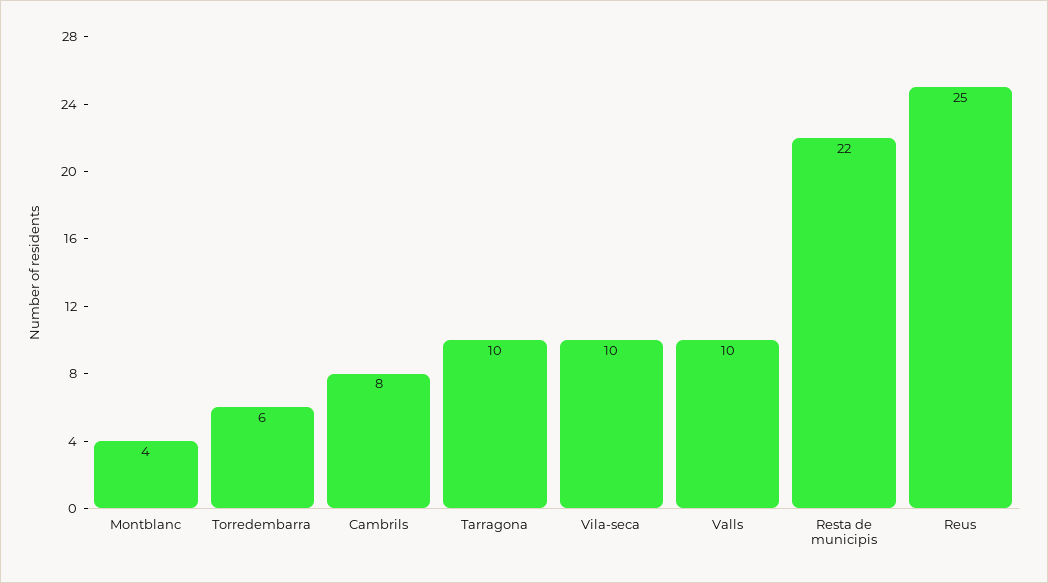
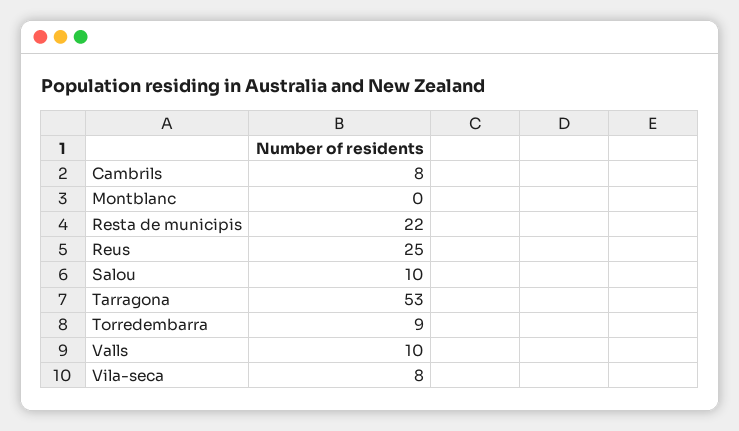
  {
-   "Montblanc": 4,
+   "Montblanc": 0,
-   "Torredembarra": 6,
+   "Torredembarra": 9,
    "Cambrils": 8,
-   "Tarragona": 10,
+   "Tarragona": 53,
-   "Vila-seca": 10,
+   "Vila-seca": 8,
    "Valls": 10,
    "Resta de municipis": 22,
-   "Reus": 25
+   "Reus": 25,
+   "Salou": 10
  }

